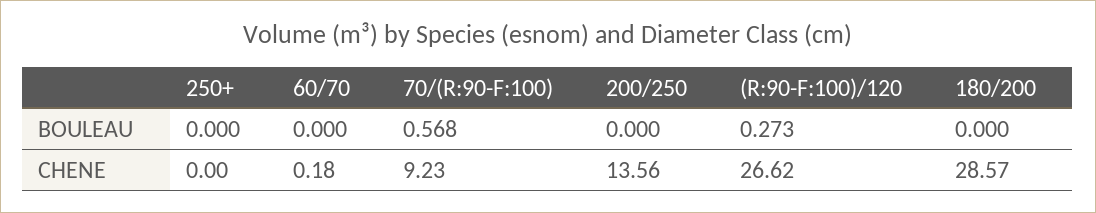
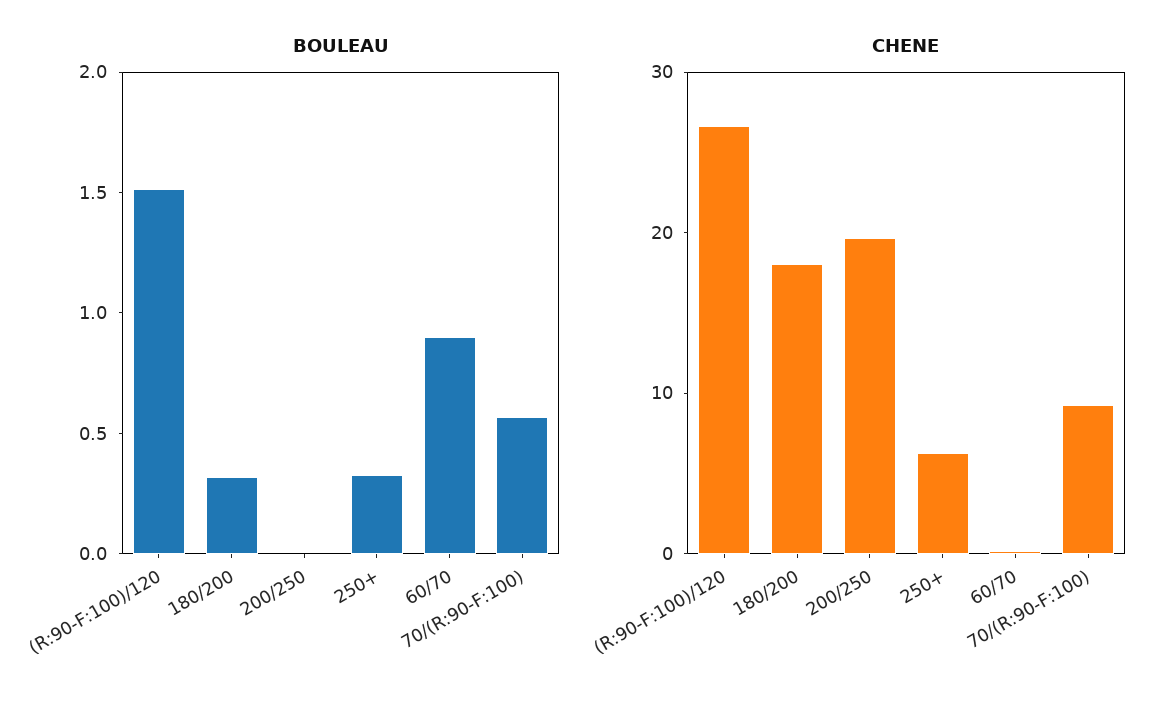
  {
    "BOULEAU": {
-     "250+": 0,
+     "250+": 0.3,
-     "60/70": 0,
+     "60/70": 0.9,
      "70/(R:90-F:100)": 0.568,
      "200/250": 0,
-     "(R:90-F:100)/120": 0.273,
+     "(R:90-F:100)/120": 1.5,
-     "180/200": 0
+     "180/200": 0.3
    },
    "CHENE": {
-     "250+": 0,
+     "250+": 6,
      "60/70": 0.18,
      "70/(R:90-F:100)": 9.23,
-     "200/250": 13.56,
+     "200/250": 20,
      "(R:90-F:100)/120": 26.62,
-     "180/200": 28.57
+     "180/200": 18
    }
  }

